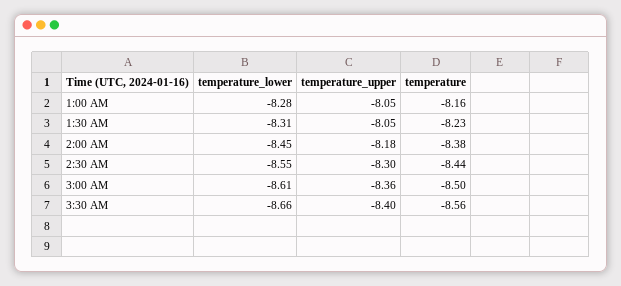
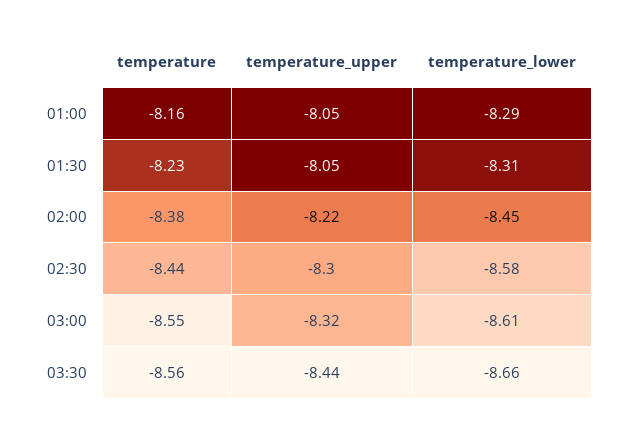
  {
    "temperature_lower": {
-     "1:00 AM": -8.28,
+     "1:00 AM": -8.29,
      "1:30 AM": -8.31,
      "2:00 AM": -8.45,
-     "2:30 AM": -8.55,
+     "2:30 AM": -8.58,
      "3:00 AM": -8.61,
      "3:30 AM": -8.66
    },
    "temperature_upper": {
      "1:00 AM": -8.05,
      "1:30 AM": -8.05,
-     "2:00 AM": -8.18,
+     "2:00 AM": -8.22,
      "2:30 AM": -8.3,
-     "3:00 AM": -8.36,
+     "3:00 AM": -8.32,
-     "3:30 AM": -8.4
+     "3:30 AM": -8.44
    },
    "temperature": {
      "1:00 AM": -8.16,
      "1:30 AM": -8.23,
      "2:00 AM": -8.38,
      "2:30 AM": -8.44,
-     "3:00 AM": -8.5,
+     "3:00 AM": -8.55,
      "3:30 AM": -8.56
    }
  }

